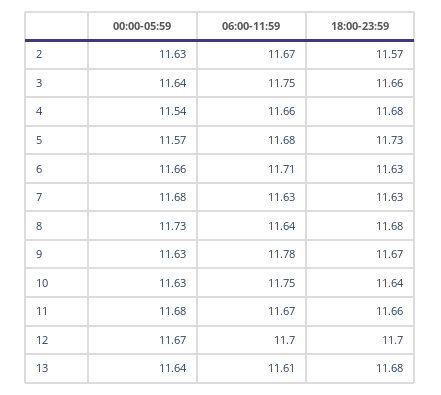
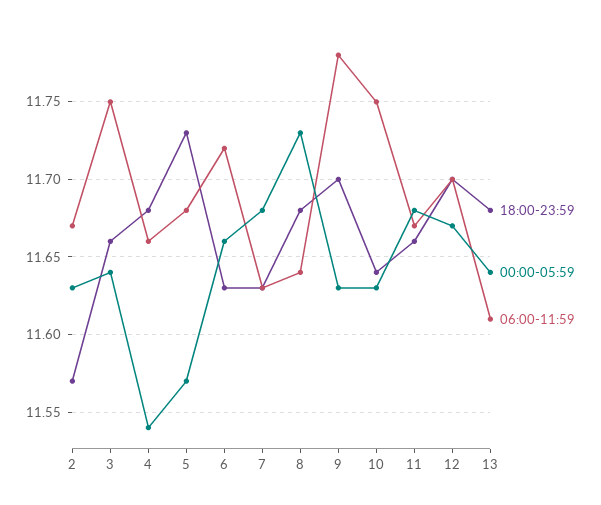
  {
    "00:00-05:59": {
      "2": 11.63,
      "3": 11.64,
      "4": 11.54,
      "5": 11.57,
      "6": 11.66,
      "7": 11.68,
      "8": 11.73,
      "9": 11.63,
      "10": 11.63,
      "11": 11.68,
      "12": 11.67,
      "13": 11.64
    },
    "06:00-11:59": {
      "2": 11.67,
      "3": 11.75,
      "4": 11.66,
      "5": 11.68,
-     "6": 11.71,
+     "6": 11.72,
      "7": 11.63,
      "8": 11.64,
      "9": 11.78,
      "10": 11.75,
      "11": 11.67,
      "12": 11.7,
      "13": 11.61
    },
    "18:00-23:59": {
      "2": 11.57,
      "3": 11.66,
      "4": 11.68,
      "5": 11.73,
      "6": 11.63,
      "7": 11.63,
      "8": 11.68,
-     "9": 11.67,
+     "9": 11.7,
      "10": 11.64,
      "11": 11.66,
      "12": 11.7,
      "13": 11.68
    }
  }

